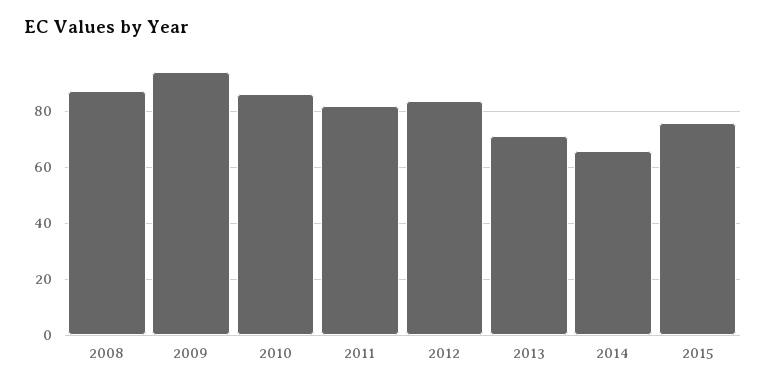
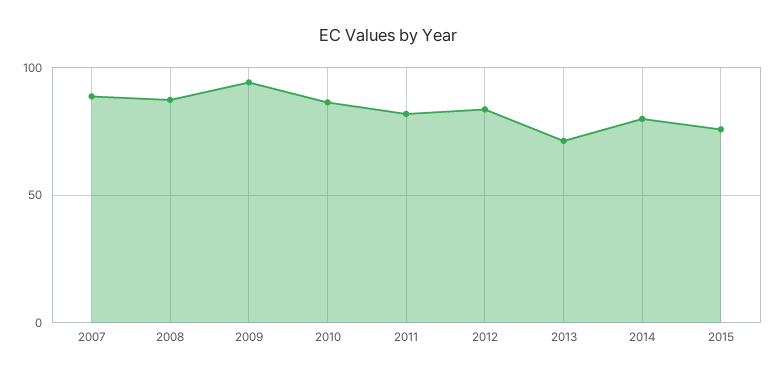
  {
    "2008": 87.5,
    "2009": 95,
    "2010": 87.5,
    "2011": 82.5,
    "2012": 82.5,
    "2013": 72.5,
-   "2014": 65,
+   "2014": 80,
-   "2015": 75
+   "2015": 75,
+   "2007": 90
  }

